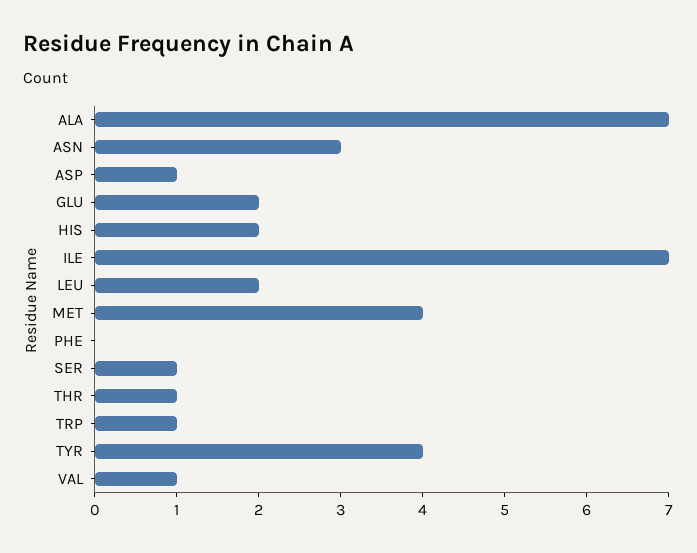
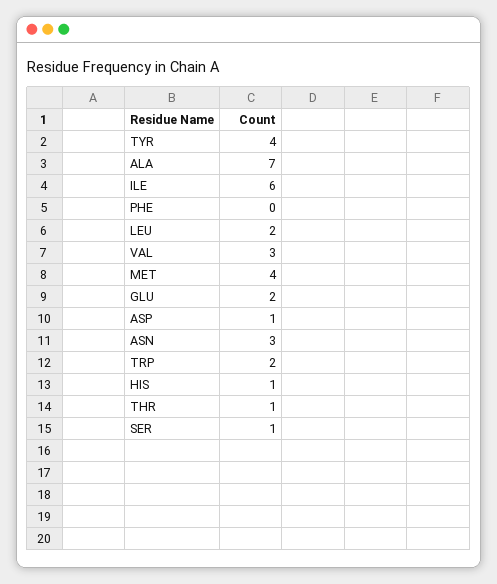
  {
    "ALA": 7,
    "ASN": 3,
    "ASP": 1,
    "GLU": 2,
-   "HIS": 2,
+   "HIS": 1,
-   "ILE": 7,
+   "ILE": 6,
    "LEU": 2,
    "MET": 4,
    "PHE": 0,
    "SER": 1,
    "THR": 1,
-   "TRP": 1,
+   "TRP": 2,
    "TYR": 4,
-   "VAL": 1
+   "VAL": 3
  }

